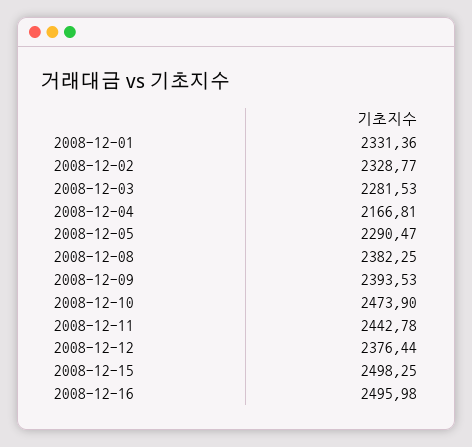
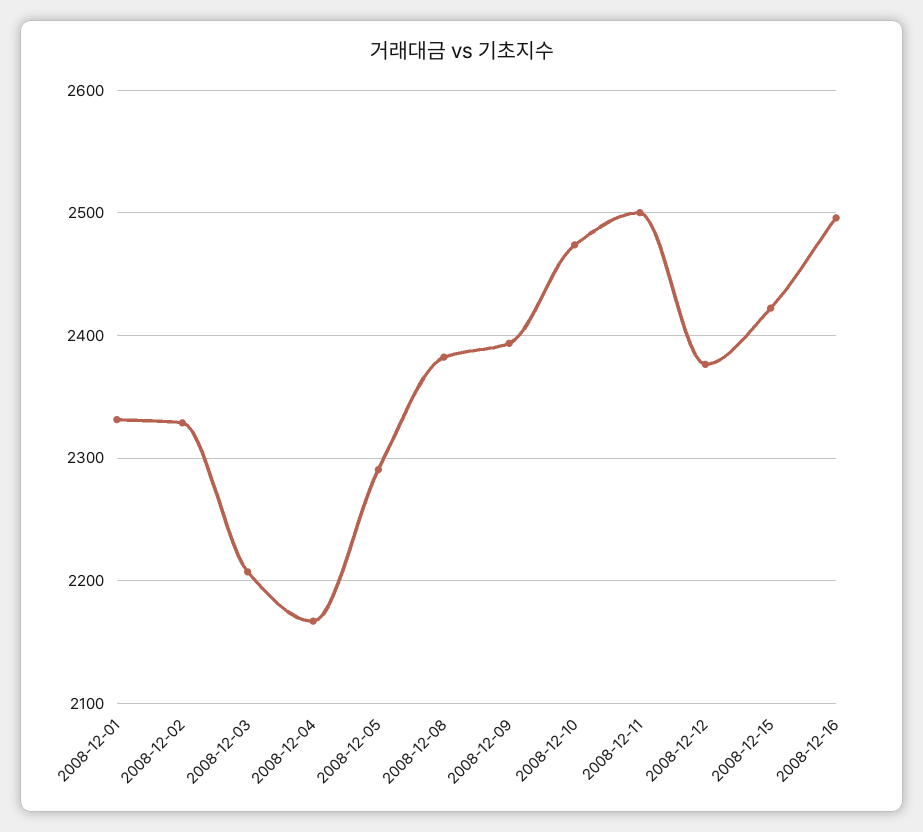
  {
    "2008-12-01": 2331.36,
    "2008-12-02": 2328.77,
-   "2008-12-03": 2281.53,
+   "2008-12-03": 2210,
    "2008-12-04": 2166.81,
    "2008-12-05": 2290.47,
    "2008-12-08": 2382.25,
    "2008-12-09": 2393.53,
    "2008-12-10": 2473.9,
-   "2008-12-11": 2442.78,
+   "2008-12-11": 2500,
    "2008-12-12": 2376.44,
-   "2008-12-15": 2498.25,
+   "2008-12-15": 2420,
    "2008-12-16": 2495.98
  }

